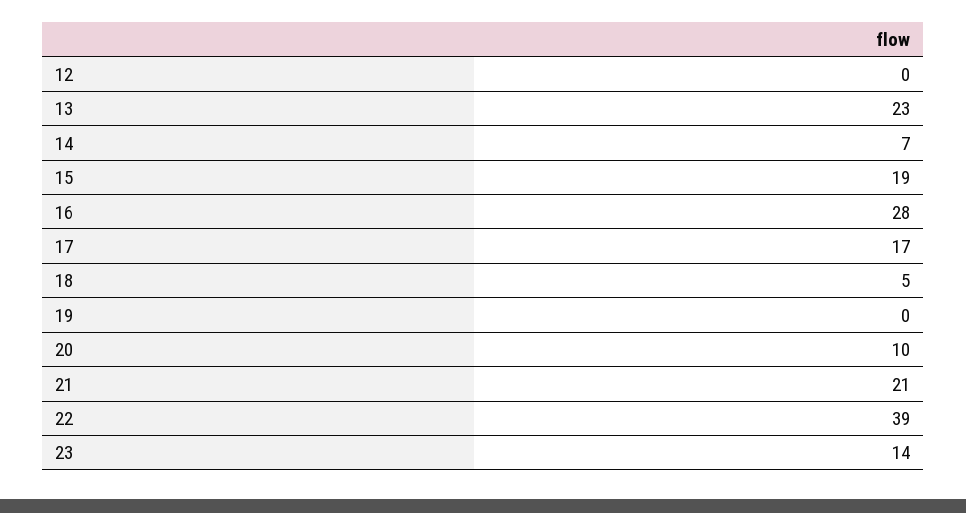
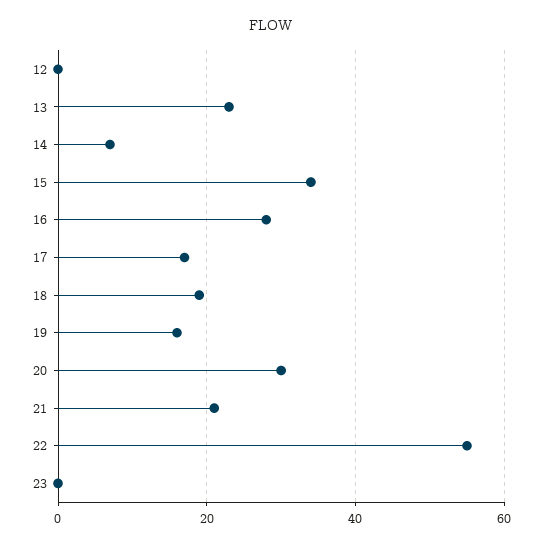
  {
    "12": 0,
    "13": 23,
    "14": 7,
-   "15": 19,
+   "15": 35,
    "16": 28,
    "17": 17,
-   "18": 5,
+   "18": 20,
-   "19": 0,
+   "19": 15,
-   "20": 10,
+   "20": 30,
    "21": 21,
-   "22": 39,
+   "22": 55,
-   "23": 14
+   "23": 0
  }

